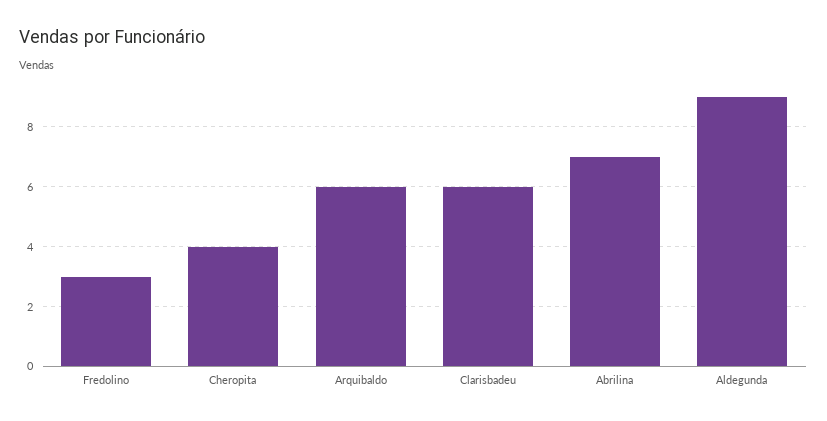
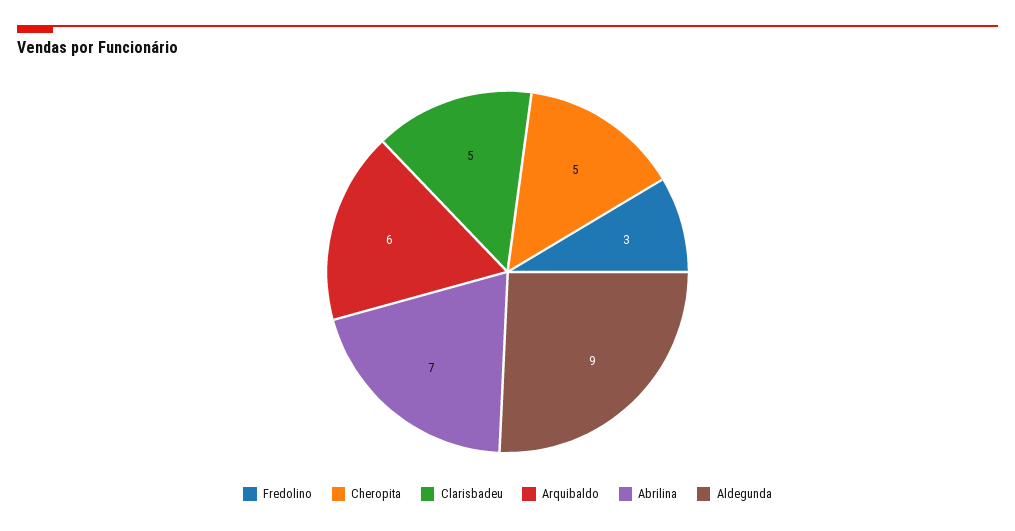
  {
    "Fredolino": 3,
-   "Cheropita": 4,
+   "Cheropita": 5,
    "Arquibaldo": 6,
-   "Clarisbadeu": 6,
+   "Clarisbadeu": 5,
    "Abrilina": 7,
    "Aldegunda": 9
  }

